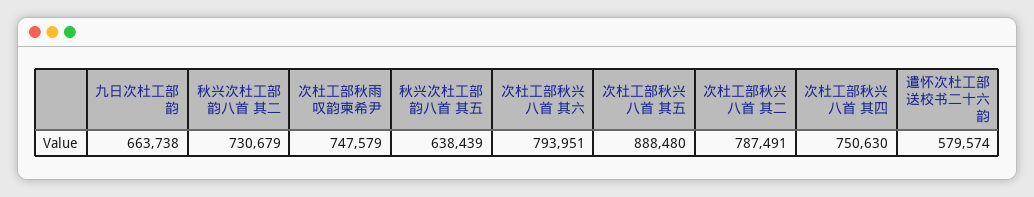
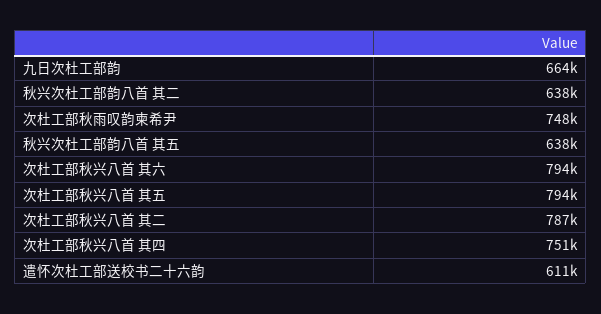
  {
    "九日次杜工部韵": 663738,
-   "秋兴次杜工部韵八首 其二": 730679,
+   "秋兴次杜工部韵八首 其二": 638000,
    "次杜工部秋雨叹韵柬希尹": 747579,
    "秋兴次杜工部韵八首 其五": 638439,
    "次杜工部秋兴八首 其六": 793951,
-   "次杜工部秋兴八首 其五": 888480,
+   "次杜工部秋兴八首 其五": 794000,
    "次杜工部秋兴八首 其二": 787491,
    "次杜工部秋兴八首 其四": 750630,
-   "遣怀次杜工部送校书二十六韵": 579574
+   "遣怀次杜工部送校书二十六韵": 611000
  }

